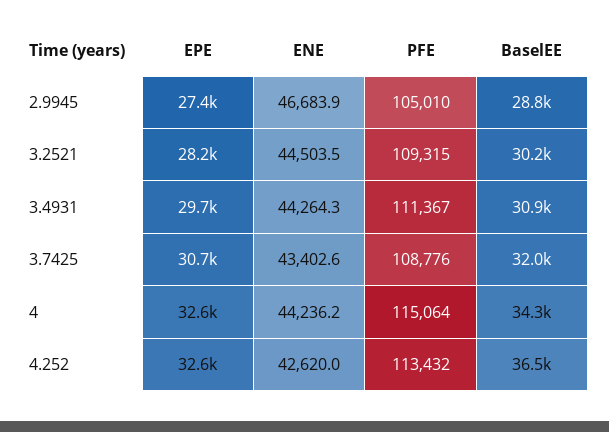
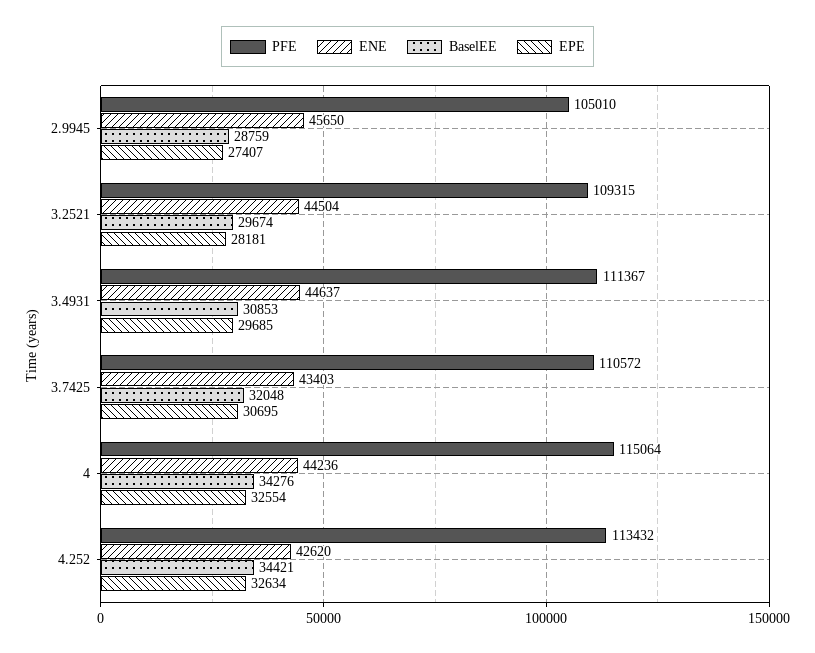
  {
    "EPE": {
      "2.9945": 27407,
      "3.2521": 28181,
      "3.4931": 29685,
      "3.7425": 30695,
      "4": 32554,
      "4.252": 32634
    },
    "ENE": {
-     "2.9945": 46683.9,
+     "2.9945": 45650,
      "3.2521": 44503.5,
-     "3.4931": 44264.3,
+     "3.4931": 44637,
      "3.7425": 43402.6,
      "4": 44236.2,
      "4.252": 42620
    },
    "PFE": {
      "2.9945": 105010,
      "3.2521": 109315,
      "3.4931": 111367,
-     "3.7425": 108776,
+     "3.7425": 110572,
      "4": 115064,
      "4.252": 113432
    },
    "BaselEE": {
      "2.9945": 28759,
-     "3.2521": 30200,
+     "3.2521": 29674,
      "3.4931": 30853,
      "3.7425": 32048,
      "4": 34276,
-     "4.252": 36500
+     "4.252": 34421
    }
  }

